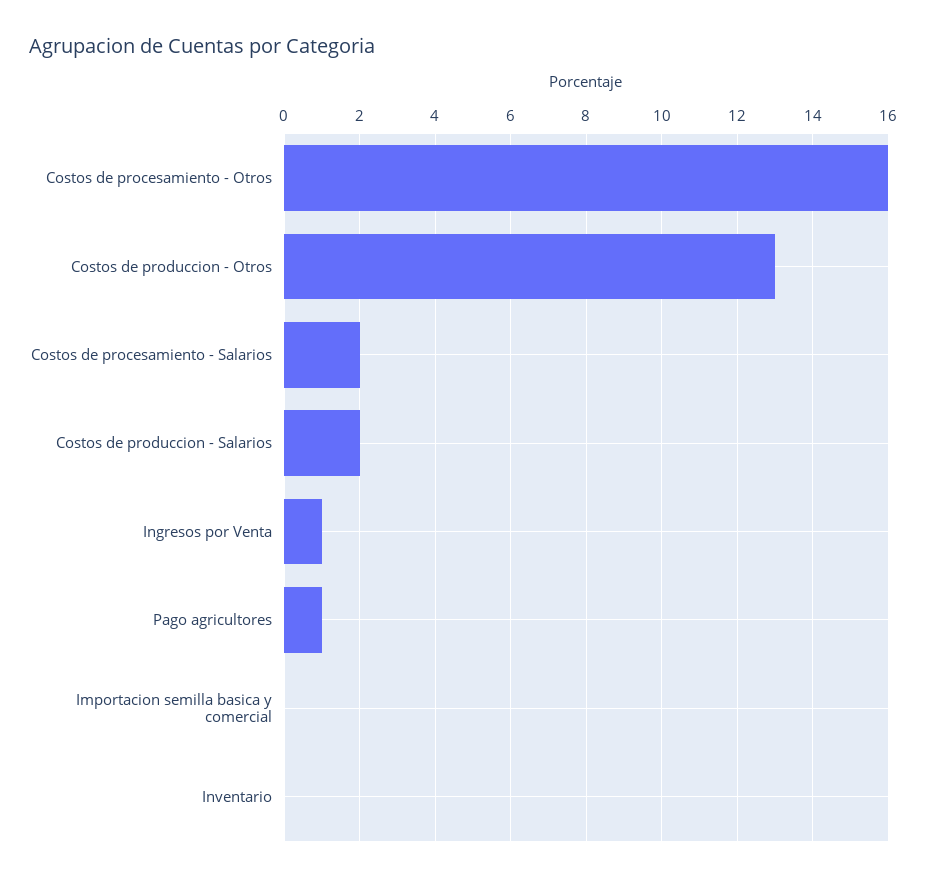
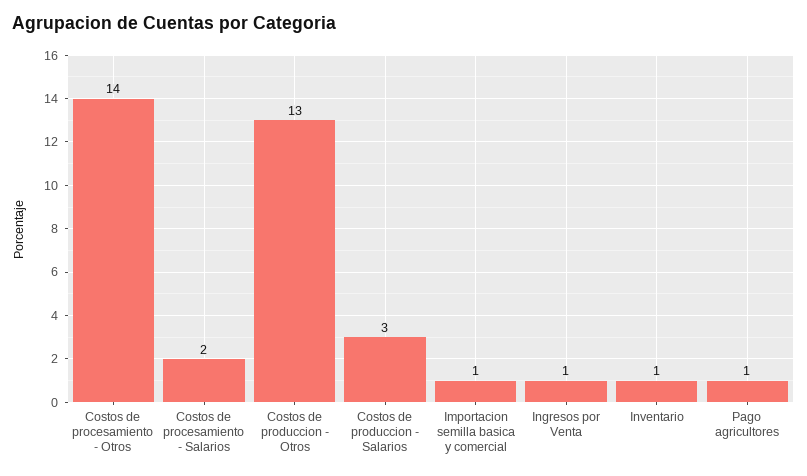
  {
-   "Costos de procesamiento - Otros": 16,
+   "Costos de procesamiento - Otros": 14,
    "Costos de produccion - Otros": 13,
    "Costos de procesamiento - Salarios": 2,
-   "Costos de produccion - Salarios": 2,
+   "Costos de produccion - Salarios": 3,
    "Ingresos por Venta": 1,
    "Pago agricultores": 1,
-   "Importacion semilla basica y comercial": 0,
+   "Importacion semilla basica y comercial": 1,
-   "Inventario": 0
+   "Inventario": 1
  }

